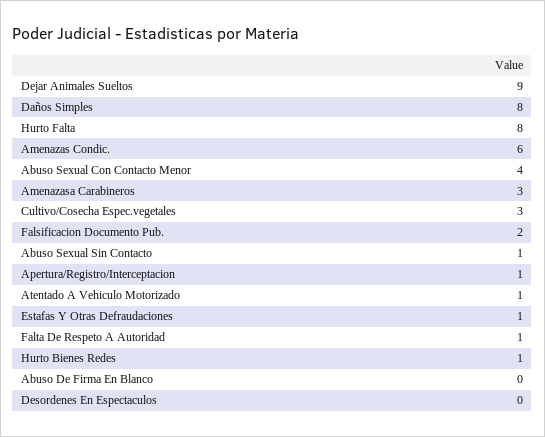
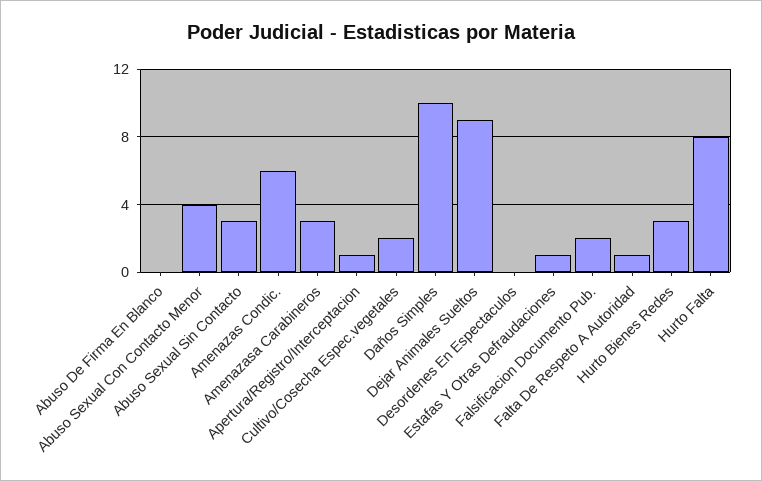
  {
    "Dejar Animales Sueltos": 9,
-   "Daños Simples": 8,
+   "Daños Simples": 10,
    "Hurto Falta": 8,
    "Amenazas Condic.": 6,
    "Abuso Sexual Con Contacto Menor": 4,
    "Amenazasa Carabineros": 3,
-   "Cultivo/Cosecha Espec.vegetales": 3,
+   "Cultivo/Cosecha Espec.vegetales": 2,
    "Falsificacion Documento Pub.": 2,
-   "Abuso Sexual Sin Contacto": 1,
+   "Abuso Sexual Sin Contacto": 3,
    "Apertura/Registro/Interceptacion": 1,
-   "Atentado A Vehiculo Motorizado": 1,
    "Estafas Y Otras Defraudaciones": 1,
    "Falta De Respeto A Autoridad": 1,
-   "Hurto Bienes Redes": 1,
+   "Hurto Bienes Redes": 3,
    "Abuso De Firma En Blanco": 0,
    "Desordenes En Espectaculos": 0
  }

